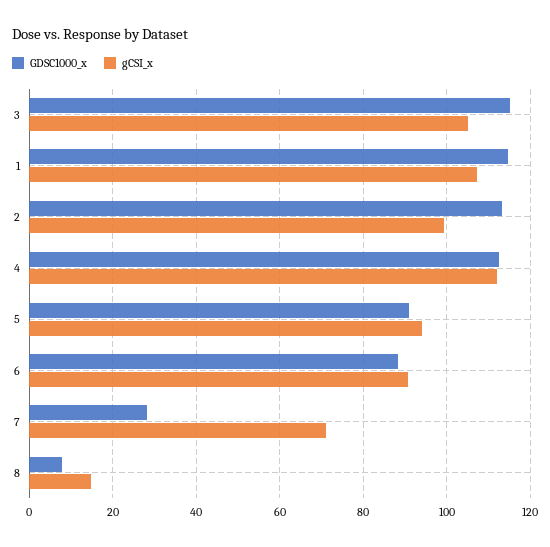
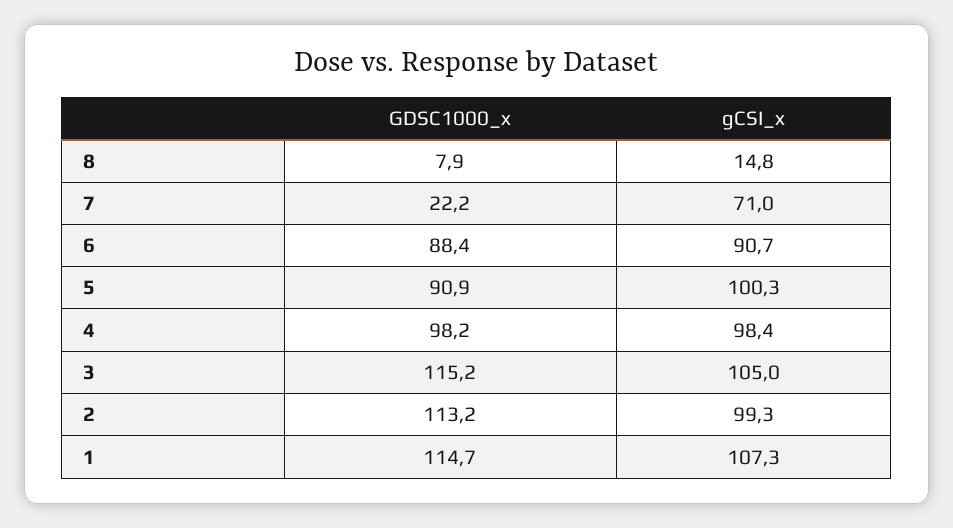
  {
    "GDSC1000_x": {
      "3": 115.2,
      "1": 114.7,
      "2": 113.2,
-     "4": 112,
+     "4": 98.2,
      "5": 90.9,
      "6": 88.4,
-     "7": 28,
+     "7": 22.2,
      "8": 7.9
    },
    "gCSI_x": {
      "3": 105,
      "1": 107.3,
      "2": 99.3,
-     "4": 112,
+     "4": 98.4,
-     "5": 94,
+     "5": 100.3,
      "6": 90.7,
      "7": 71,
      "8": 14.8
    }
  }

